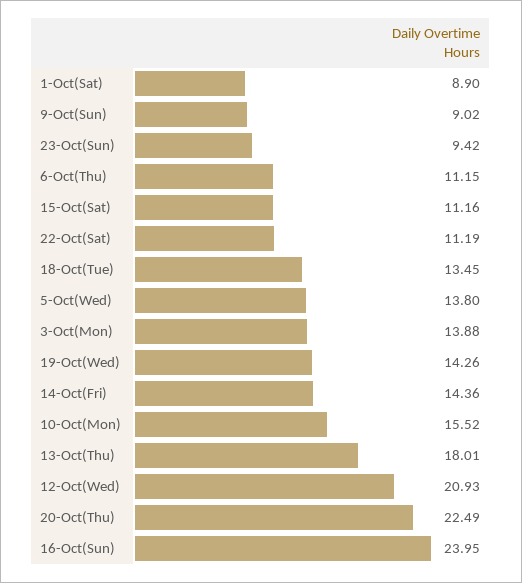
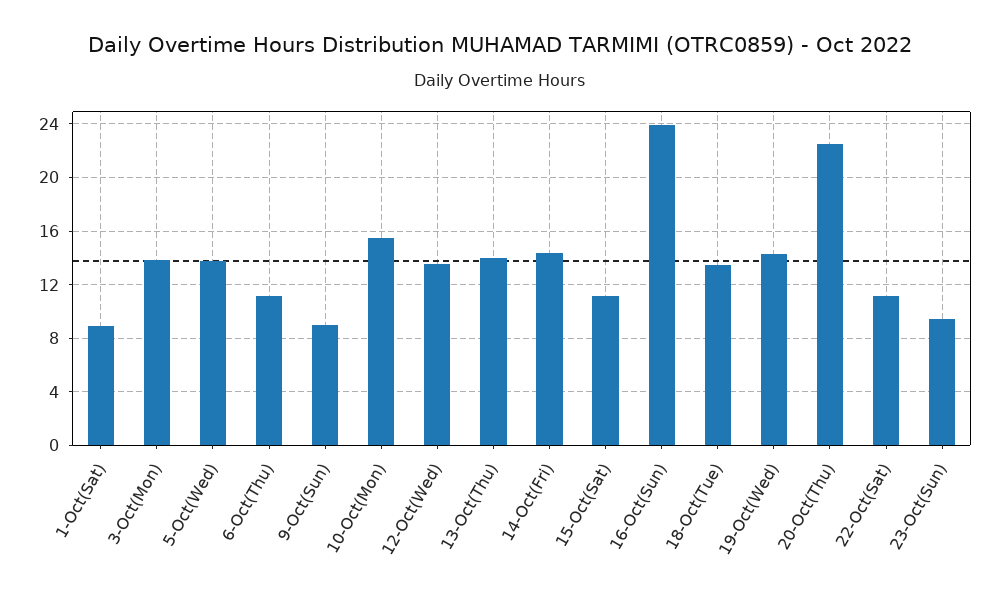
  {
    "1-Oct(Sat)": 8.9,
    "9-Oct(Sun)": 9.02,
    "23-Oct(Sun)": 9.42,
    "6-Oct(Thu)": 11.15,
    "15-Oct(Sat)": 11.16,
    "22-Oct(Sat)": 11.19,
    "18-Oct(Tue)": 13.45,
    "5-Oct(Wed)": 13.8,
    "3-Oct(Mon)": 13.88,
    "19-Oct(Wed)": 14.26,
    "14-Oct(Fri)": 14.36,
    "10-Oct(Mon)": 15.52,
-   "13-Oct(Thu)": 18.01,
+   "13-Oct(Thu)": 14,
-   "12-Oct(Wed)": 20.93,
+   "12-Oct(Wed)": 13.5,
    "20-Oct(Thu)": 22.49,
    "16-Oct(Sun)": 23.95
  }

